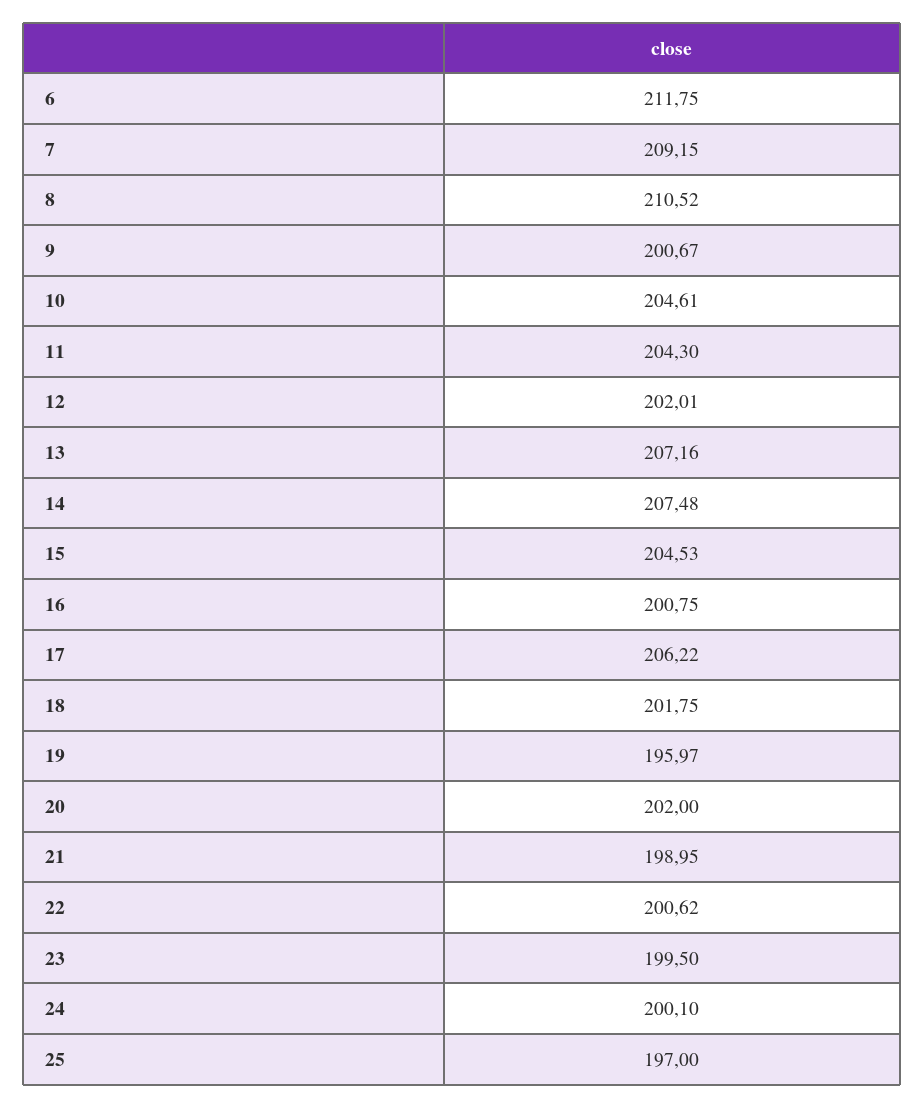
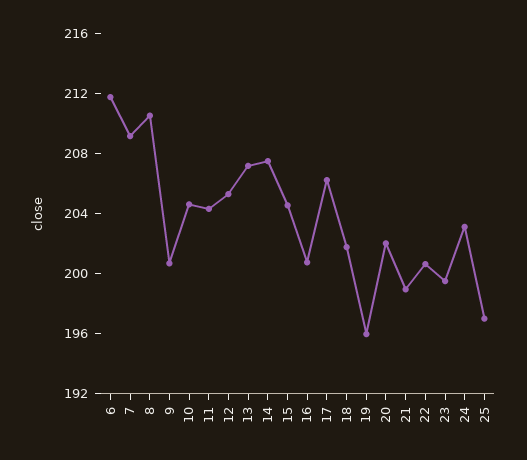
  {
    "6": 211.75,
    "7": 209.15,
    "8": 210.52,
    "9": 200.67,
    "10": 204.61,
    "11": 204.3,
-   "12": 202.01,
+   "12": 205,
    "13": 207.16,
    "14": 207.48,
    "15": 204.53,
    "16": 200.75,
    "17": 206.22,
    "18": 201.75,
    "19": 195.97,
    "20": 202,
    "21": 198.95,
    "22": 200.62,
    "23": 199.5,
-   "24": 200.1,
+   "24": 203,
    "25": 197
  }

